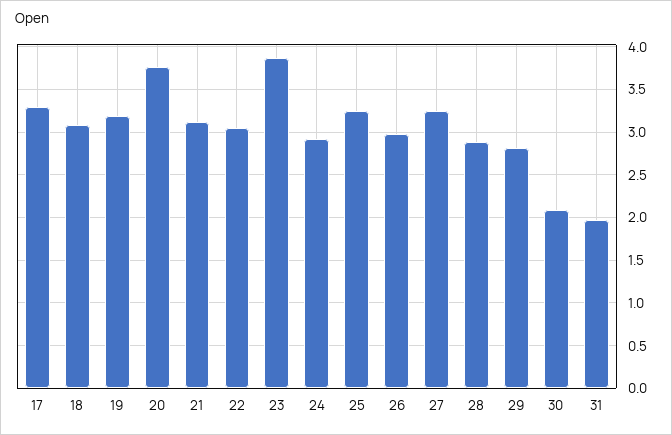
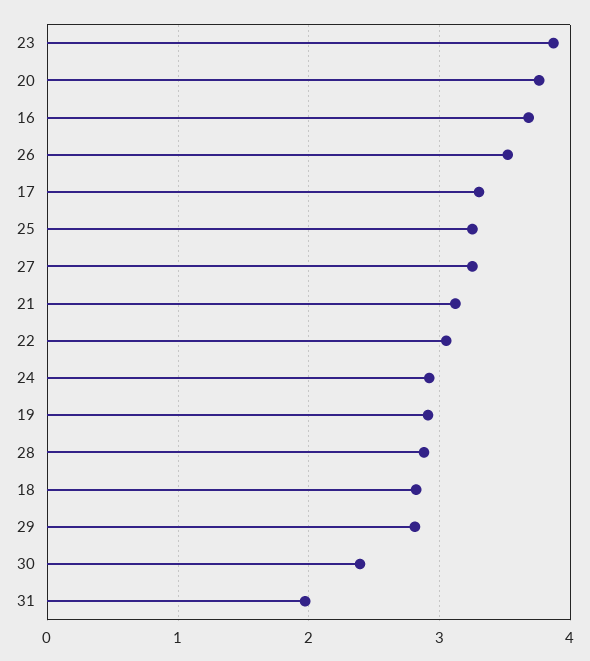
  {
    "17": 3.3,
-   "18": 3.1,
+   "18": 2.8,
-   "19": 3.2,
+   "19": 2.9,
    "20": 3.8,
    "21": 3.1,
    "22": 3.1,
    "23": 3.9,
    "24": 2.9,
    "25": 3.3,
-   "26": 3,
+   "26": 3.5,
    "27": 3.3,
    "28": 2.9,
    "29": 2.8,
-   "30": 2.1,
+   "30": 2.4,
-   "31": 2
+   "31": 2,
+   "16": 3.7
  }

